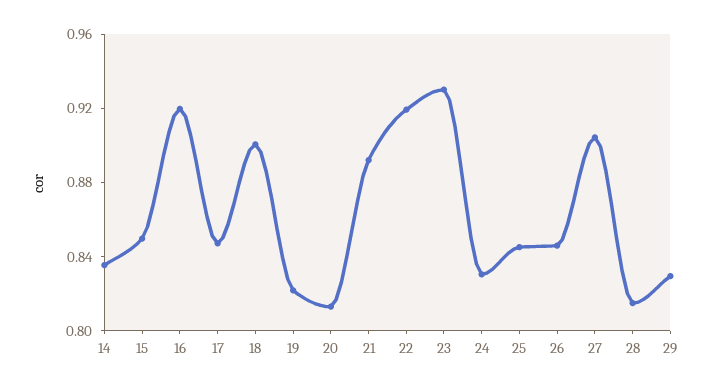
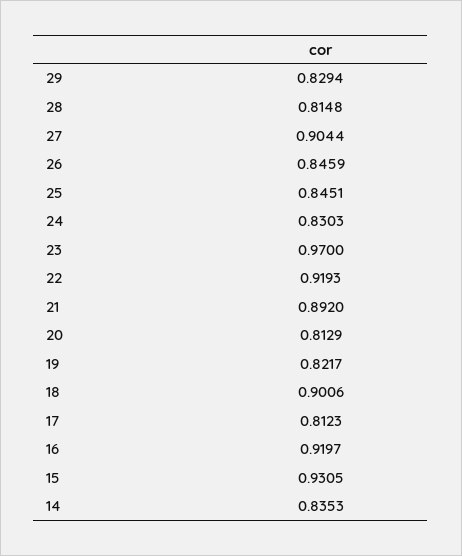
  {
    "14": 0.8353,
-   "15": 0.85,
+   "15": 0.9305,
    "16": 0.9197,
-   "17": 0.85,
+   "17": 0.8123,
    "18": 0.9006,
    "19": 0.8217,
    "20": 0.8129,
    "21": 0.892,
    "22": 0.9193,
-   "23": 0.93,
+   "23": 0.97,
    "24": 0.8303,
    "25": 0.8451,
    "26": 0.8459,
    "27": 0.9044,
    "28": 0.8148,
    "29": 0.8294
  }

